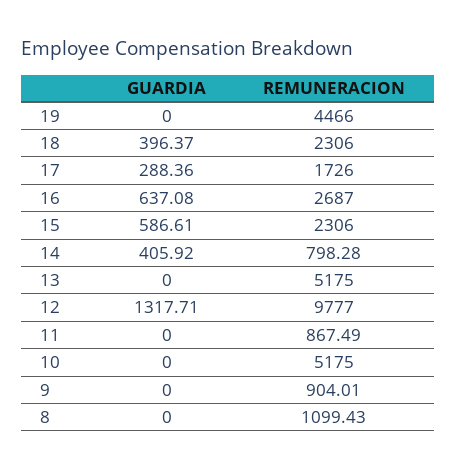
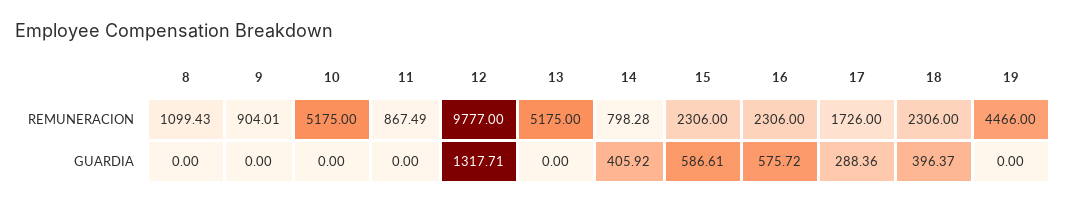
  {
    "GUARDIA": {
      "19": 0,
      "18": 396.37,
      "17": 288.36,
-     "16": 637.08,
+     "16": 575.72,
      "15": 586.61,
      "14": 405.92,
      "13": 0,
      "12": 1317.71,
      "11": 0,
      "10": 0,
      "9": 0,
      "8": 0
    },
    "REMUNERACION": {
      "19": 4466,
      "18": 2306,
      "17": 1726,
-     "16": 2687,
+     "16": 2306,
      "15": 2306,
      "14": 798.28,
      "13": 5175,
      "12": 9777,
      "11": 867.49,
      "10": 5175,
      "9": 904.01,
      "8": 1099.43
    }
  }

